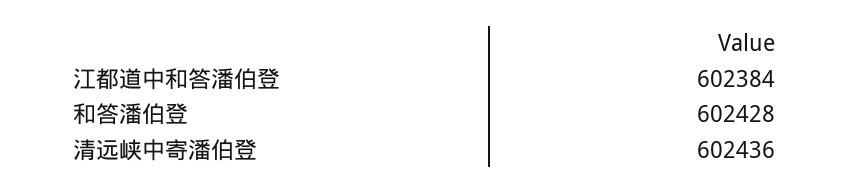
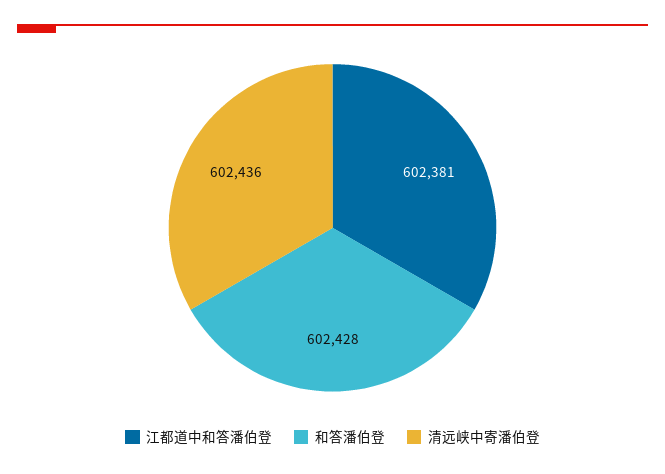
  {
-   "江都道中和答潘伯登": 602384,
+   "江都道中和答潘伯登": 602381,
    "和答潘伯登": 602428,
    "清远峡中寄潘伯登": 602436
  }

